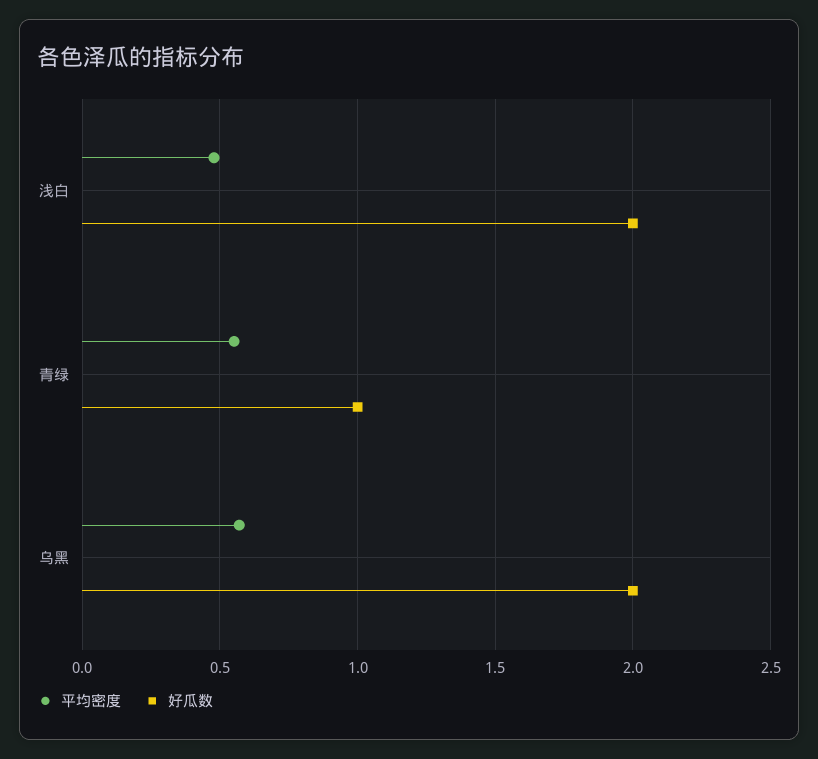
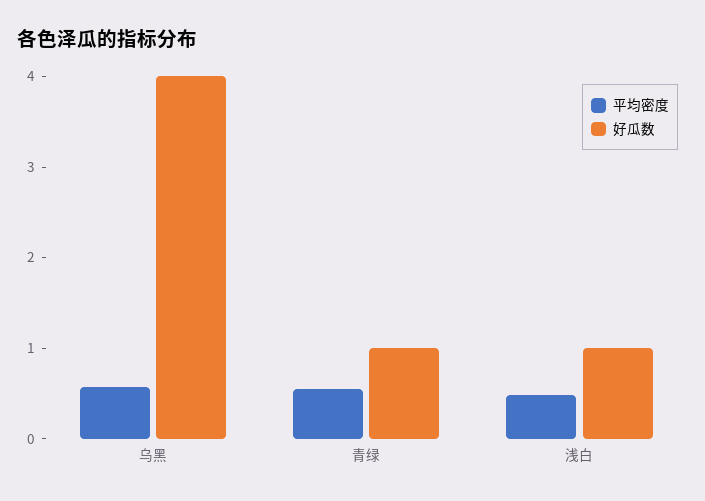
  {
    "平均密度": {
      "浅白": 0.5,
      "青绿": 0.55,
      "乌黑": 0.55
    },
    "好瓜数": {
-     "浅白": 2,
+     "浅白": 1,
      "青绿": 1,
-     "乌黑": 2
+     "乌黑": 4
    }
  }

